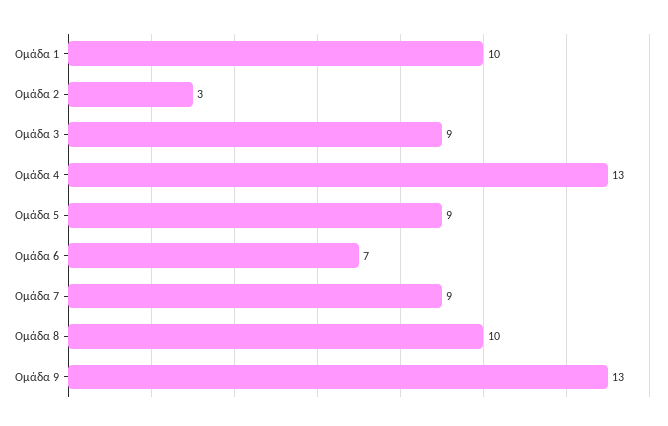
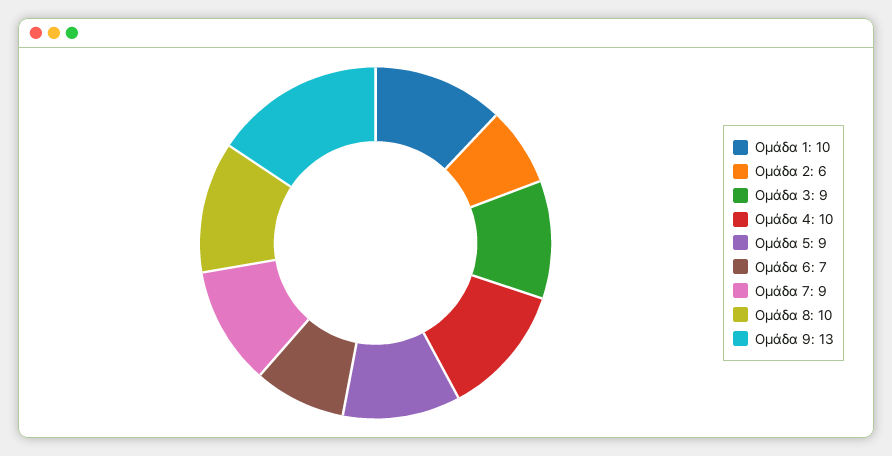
  {
    "Ομάδα 1": 10,
-   "Ομάδα 2": 3,
+   "Ομάδα 2": 6,
    "Ομάδα 3": 9,
-   "Ομάδα 4": 13,
+   "Ομάδα 4": 10,
    "Ομάδα 5": 9,
    "Ομάδα 6": 7,
    "Ομάδα 7": 9,
    "Ομάδα 8": 10,
    "Ομάδα 9": 13
  }

